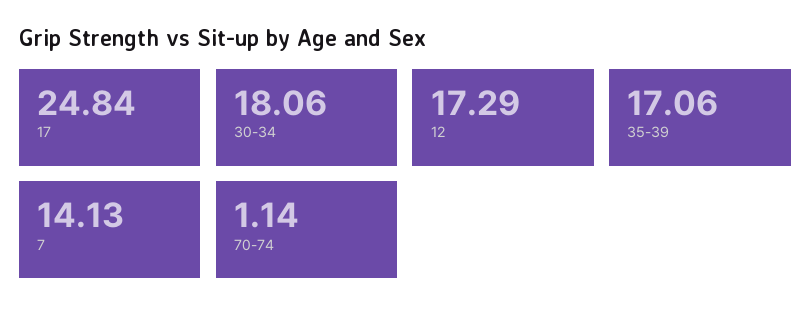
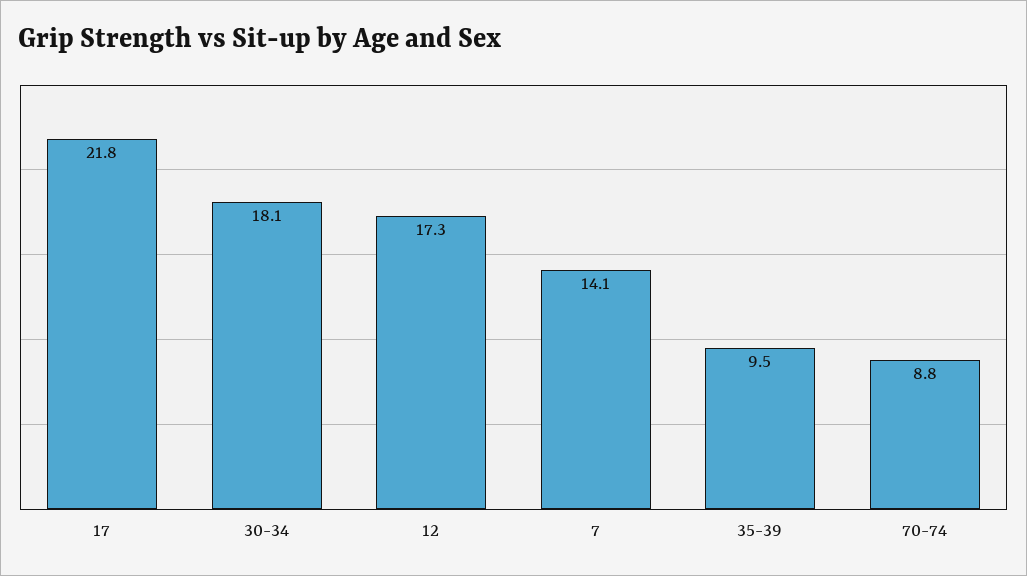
  {
-   "17": 24.84,
+   "17": 21.8,
    "30-34": 18.06,
    "12": 17.29,
-   "35-39": 17.06,
+   "35-39": 9.5,
    "7": 14.13,
-   "70-74": 1.14
+   "70-74": 8.8
  }

